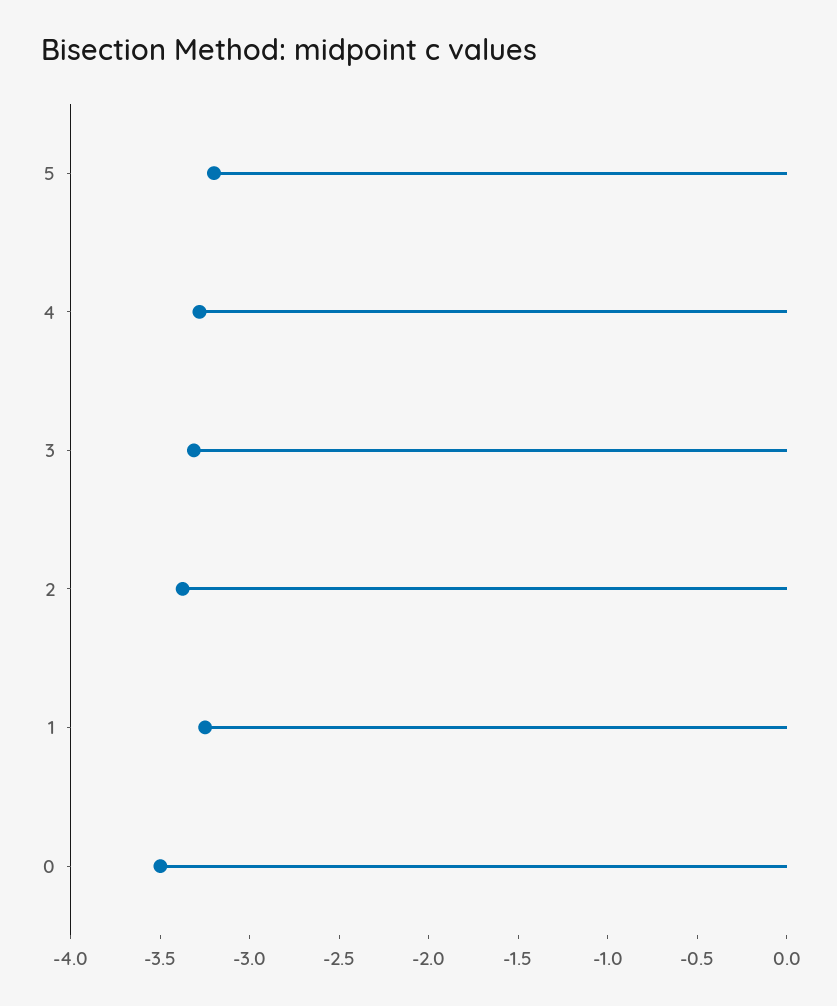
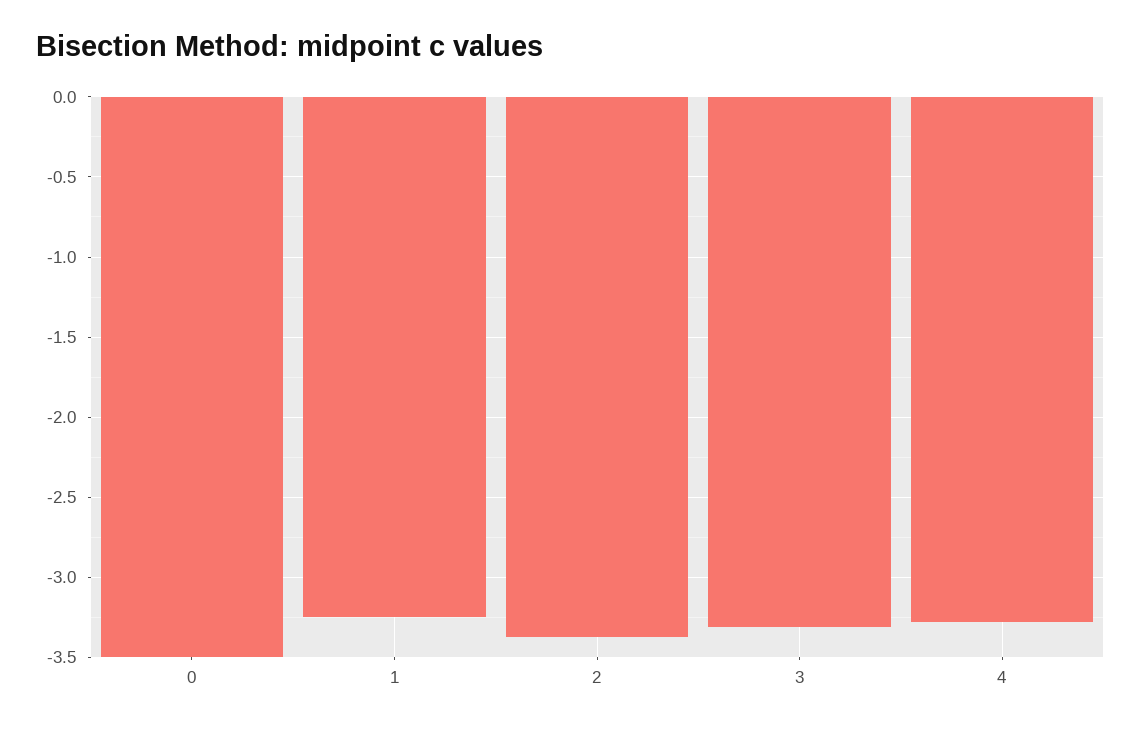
  {
-   "5": -3.2,
    "4": -3.3,
    "3": -3.3,
    "2": -3.4,
    "1": -3.25,
    "0": -3.5
  }

